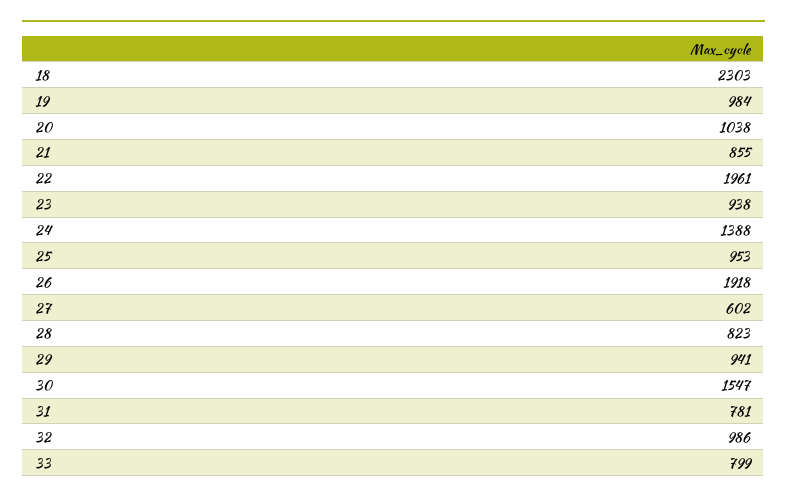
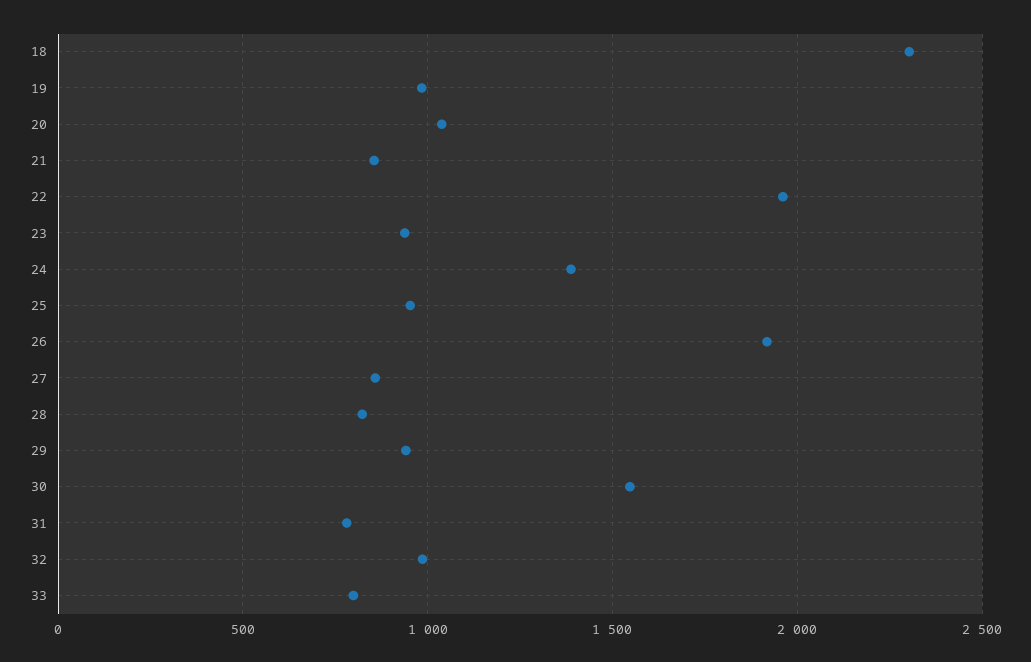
  {
    "18": 2303,
    "19": 984,
    "20": 1038,
    "21": 855,
    "22": 1961,
    "23": 938,
    "24": 1388,
    "25": 953,
    "26": 1918,
-   "27": 602,
+   "27": 850,
    "28": 823,
    "29": 941,
    "30": 1547,
    "31": 781,
    "32": 986,
    "33": 799
  }

